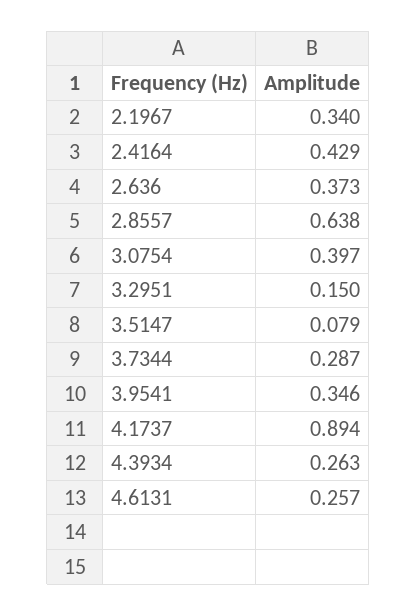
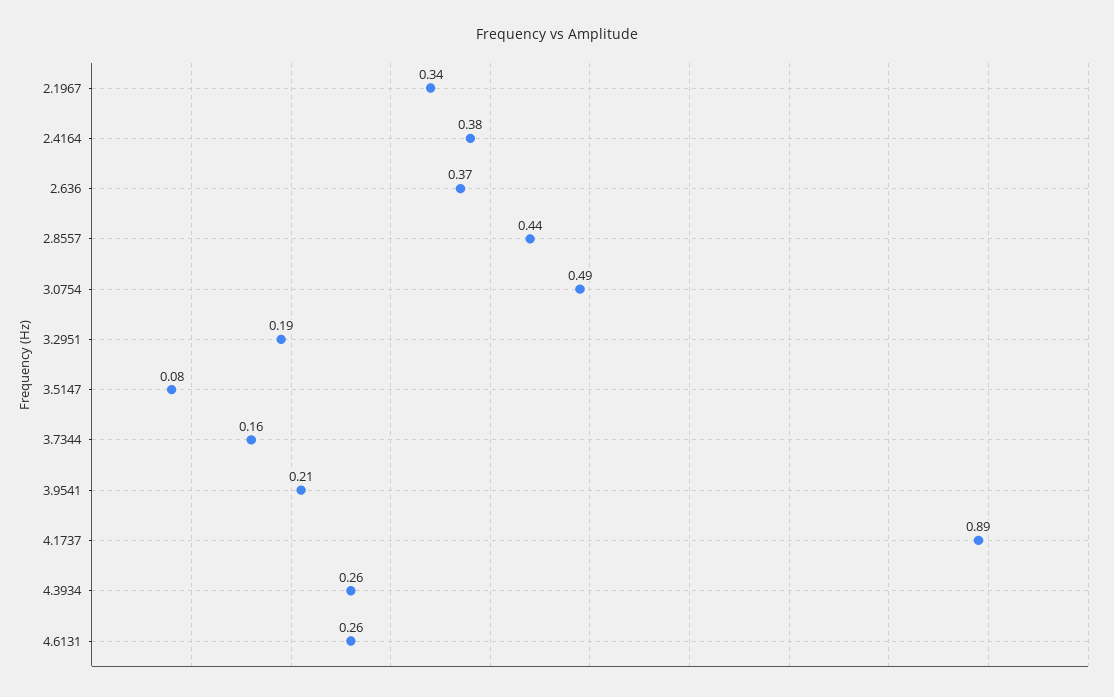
  {
    "2.1967": 0.34,
-   "2.4164": 0.429,
+   "2.4164": 0.38,
    "2.636": 0.373,
-   "2.8557": 0.638,
+   "2.8557": 0.44,
-   "3.0754": 0.397,
+   "3.0754": 0.49,
-   "3.2951": 0.15,
+   "3.2951": 0.19,
    "3.5147": 0.079,
-   "3.7344": 0.287,
+   "3.7344": 0.16,
-   "3.9541": 0.346,
+   "3.9541": 0.21,
    "4.1737": 0.894,
    "4.3934": 0.263,
    "4.6131": 0.257
  }

